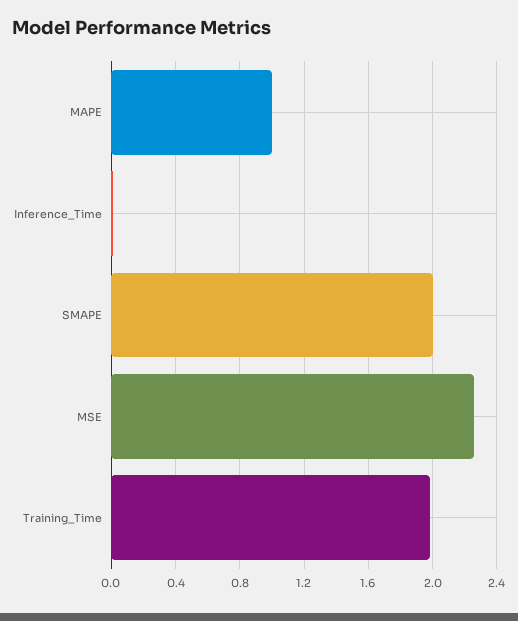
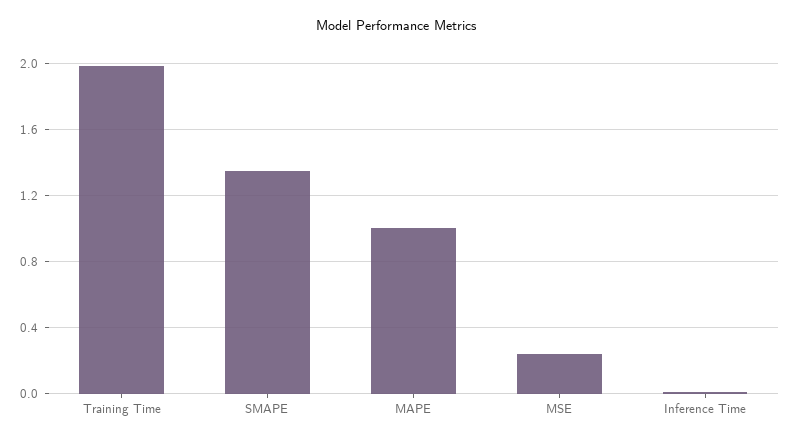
  {
    "MAPE": 1,
    "Inference_Time": 0,
-   "SMAPE": 2,
+   "SMAPE": 1.35,
-   "MSE": 2.25,
+   "MSE": 0.25,
    "Training_Time": 2
  }

